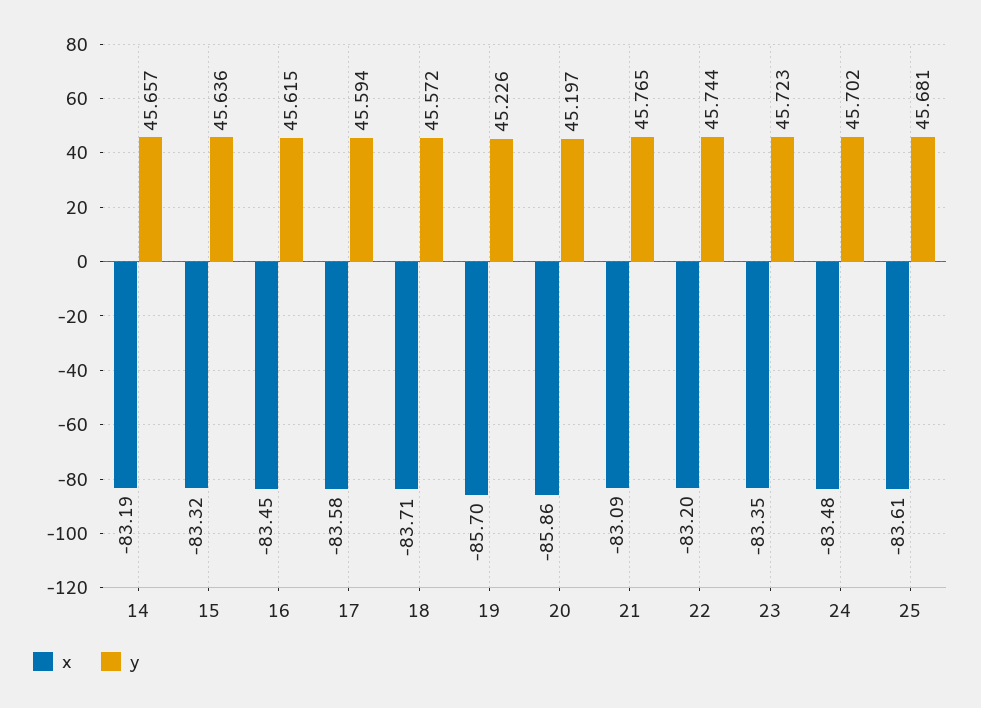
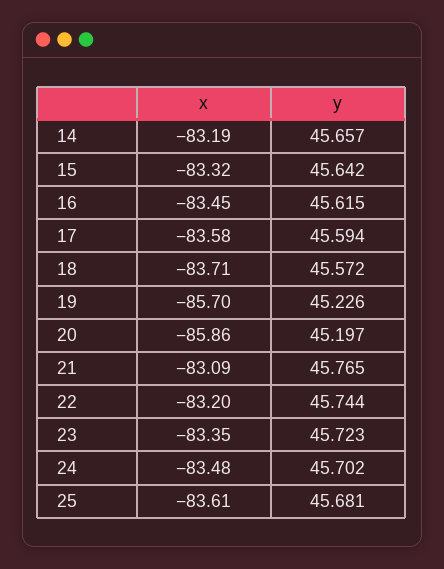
  {
    "x": {
      "14": -83.19,
      "15": -83.32,
      "16": -83.45,
      "17": -83.58,
      "18": -83.71,
      "19": -85.7,
      "20": -85.86,
      "21": -83.09,
      "22": -83.2,
      "23": -83.35,
      "24": -83.48,
      "25": -83.61
    },
    "y": {
      "14": 45.657,
-     "15": 45.636,
+     "15": 45.642,
      "16": 45.615,
      "17": 45.594,
      "18": 45.572,
      "19": 45.226,
      "20": 45.197,
      "21": 45.765,
      "22": 45.744,
      "23": 45.723,
      "24": 45.702,
      "25": 45.681
    }
  }

